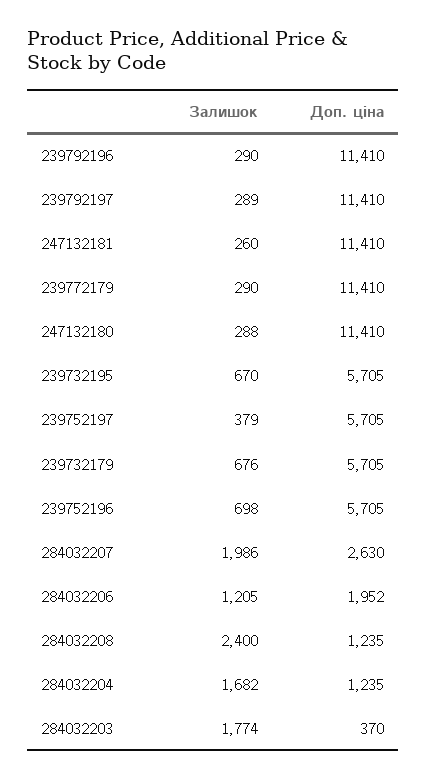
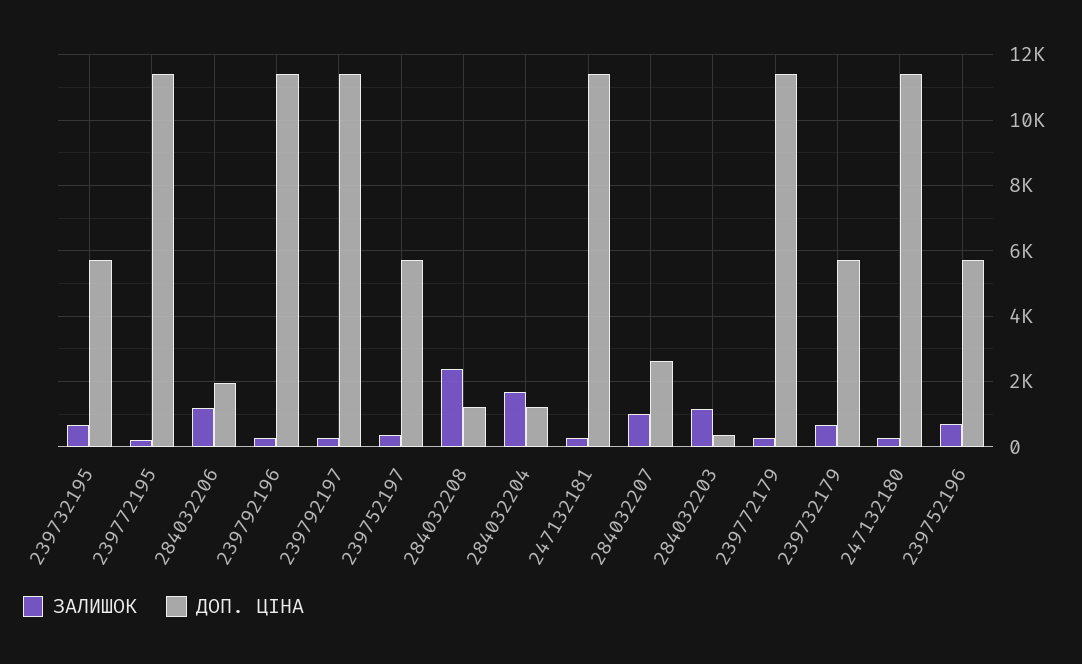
  {
    "Залишок": {
      "239792196": 290,
      "239792197": 289,
      "247132181": 260,
      "239772179": 290,
      "247132180": 288,
      "239732195": 670,
      "239752197": 379,
      "239732179": 676,
      "239752196": 698,
-     "284032207": 1986,
+     "284032207": 1000,
      "284032206": 1205,
      "284032208": 2400,
      "284032204": 1682,
-     "284032203": 1774
+     "284032203": 1200,
+     "239772195": 200
    },
    "Доп. ціна": {
      "239792196": 11410,
      "239792197": 11410,
      "247132181": 11410,
      "239772179": 11410,
      "247132180": 11410,
      "239732195": 5705,
      "239752197": 5705,
      "239732179": 5705,
      "239752196": 5705,
      "284032207": 2630,
      "284032206": 1952,
      "284032208": 1235,
      "284032204": 1235,
-     "284032203": 370
+     "284032203": 370,
+     "239772195": 11400
    }
  }

